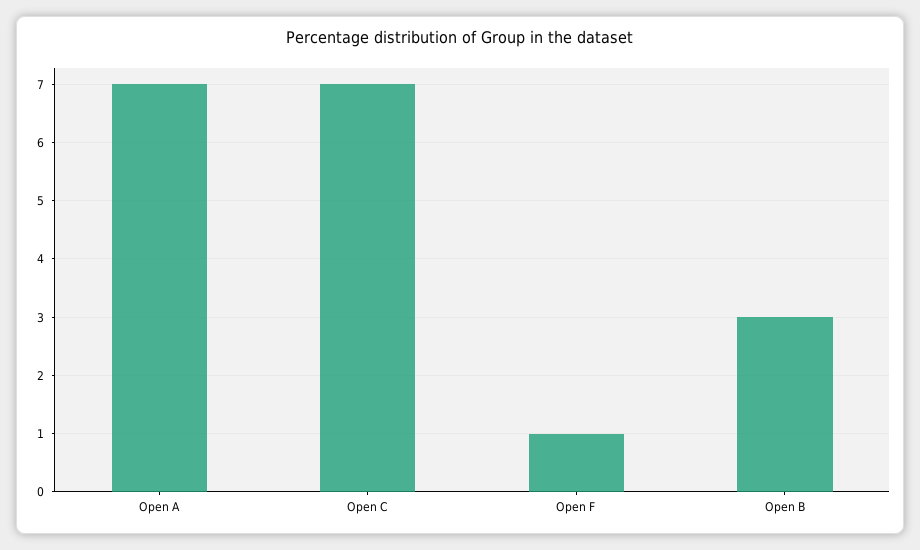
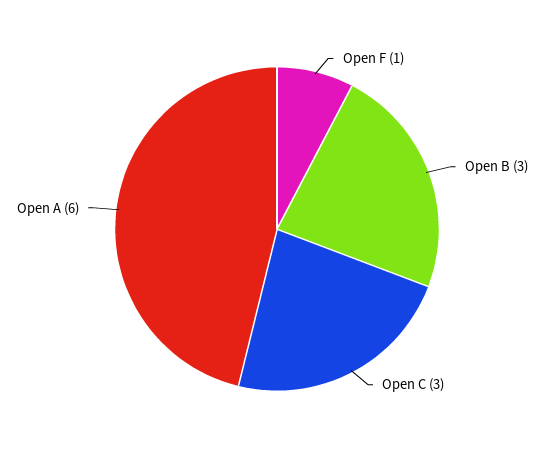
  {
-   "Open A": 7,
+   "Open A": 6,
-   "Open C": 7,
+   "Open C": 3,
    "Open F": 1,
    "Open B": 3
  }

